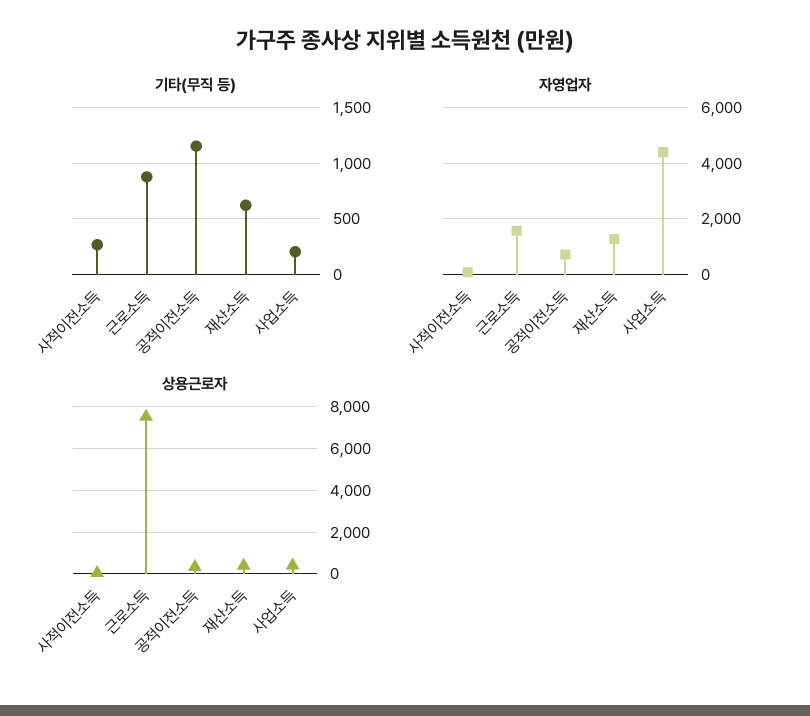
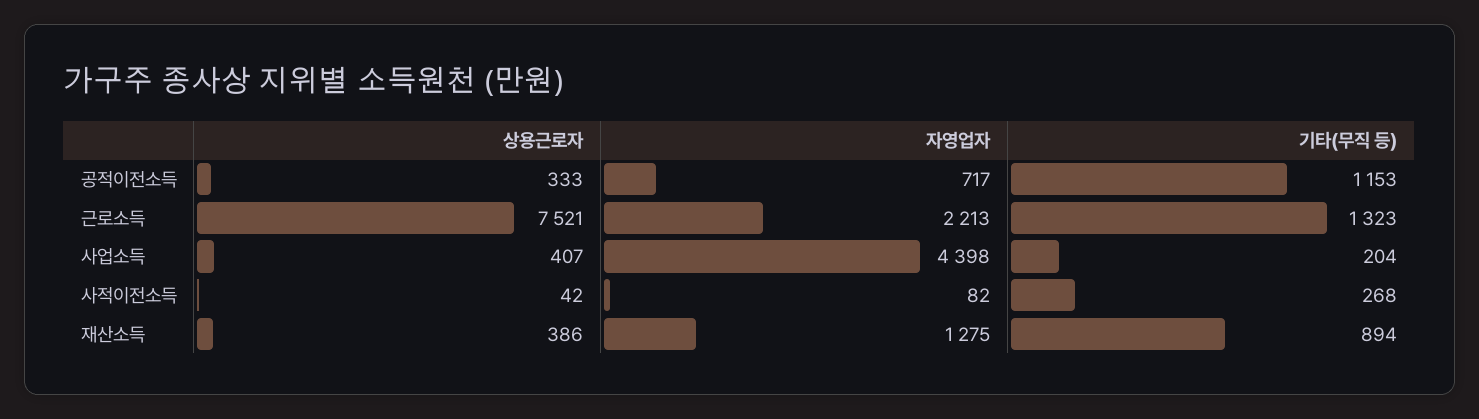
  {
    "기타(무직 등)": {
      "사적이전소득": 268,
-     "근로소득": 900,
+     "근로소득": 1323,
      "공적이전소득": 1153,
-     "재산소득": 600,
+     "재산소득": 894,
      "사업소득": 204
    },
    "자영업자": {
      "사적이전소득": 82,
-     "근로소득": 1500,
+     "근로소득": 2213,
      "공적이전소득": 717,
      "재산소득": 1275,
      "사업소득": 4398
    },
    "상용근로자": {
      "사적이전소득": 42,
      "근로소득": 7521,
      "공적이전소득": 333,
      "재산소득": 386,
      "사업소득": 407
    }
  }

